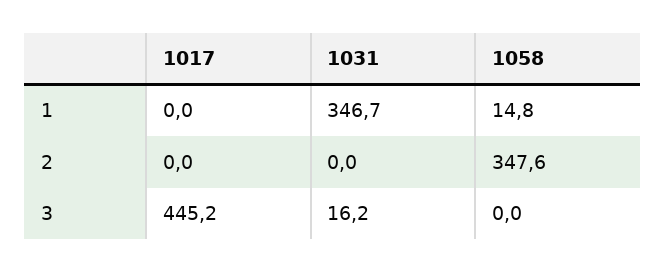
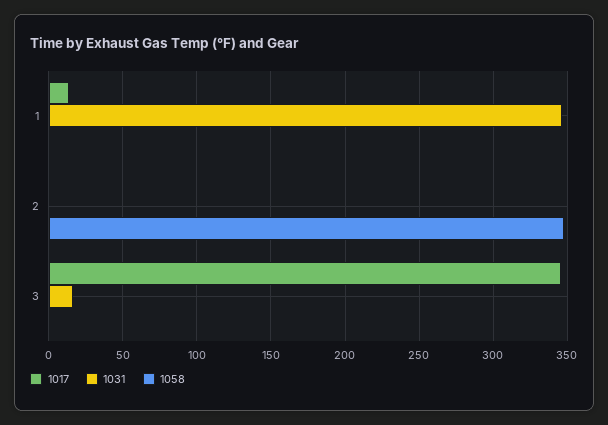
  {
    "1017": {
-     "1": 0,
+     "1": 15,
      "2": 0,
-     "3": 445.2
+     "3": 345
    },
    "1031": {
      "1": 346.7,
      "2": 0,
      "3": 16.2
    },
    "1058": {
-     "1": 14.8,
+     "1": 0,
      "2": 347.6,
      "3": 0
    }
  }

